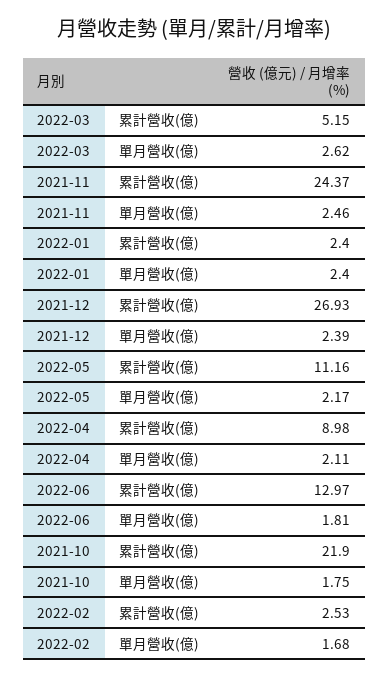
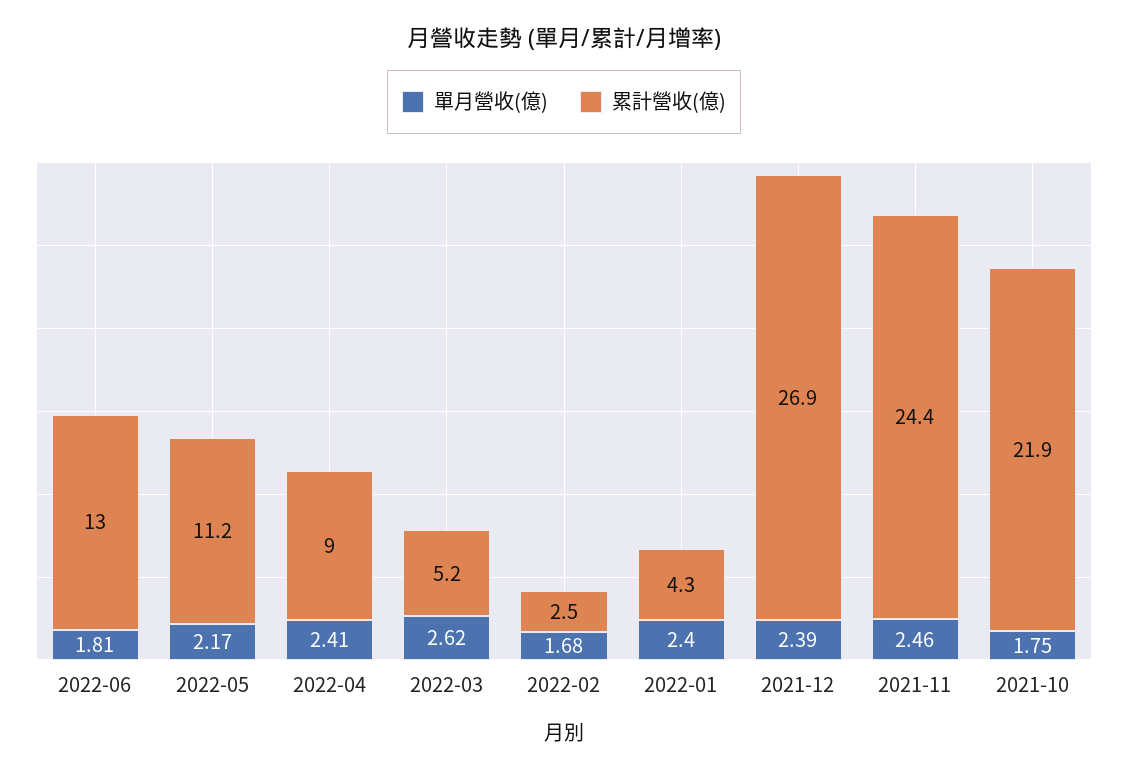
  {
    "累計營收(億)": {
      "2022-03": 5.15,
      "2021-11": 24.37,
-     "2022-01": 2.4,
+     "2022-01": 4.3,
      "2021-12": 26.93,
      "2022-05": 11.16,
      "2022-04": 8.98,
      "2022-06": 12.97,
      "2021-10": 21.9,
      "2022-02": 2.53
    },
    "單月營收(億)": {
      "2022-03": 2.62,
      "2021-11": 2.46,
      "2022-01": 2.4,
      "2021-12": 2.39,
      "2022-05": 2.17,
-     "2022-04": 2.11,
+     "2022-04": 2.41,
      "2022-06": 1.81,
      "2021-10": 1.75,
      "2022-02": 1.68
    }
  }

